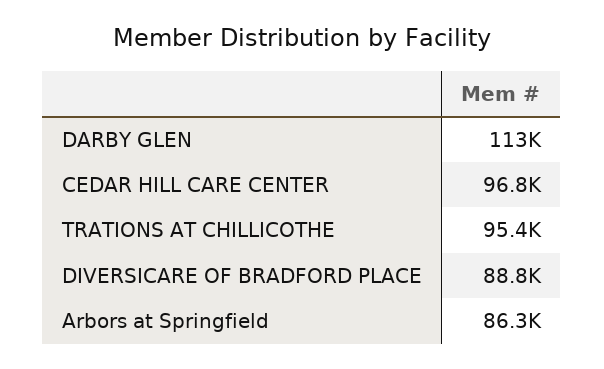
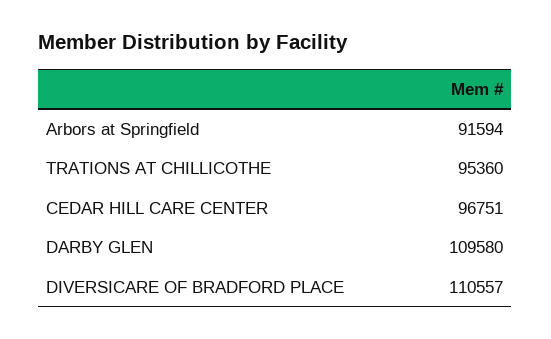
  {
-   "DARBY GLEN": 113000,
+   "DARBY GLEN": 109580,
    "CEDAR HILL CARE CENTER": 96751,
    "TRATIONS AT CHILLICOTHE": 95360,
-   "DIVERSICARE OF BRADFORD PLACE": 88800,
+   "DIVERSICARE OF BRADFORD PLACE": 110557,
-   "Arbors at Springfield": 86300
+   "Arbors at Springfield": 91594
  }

